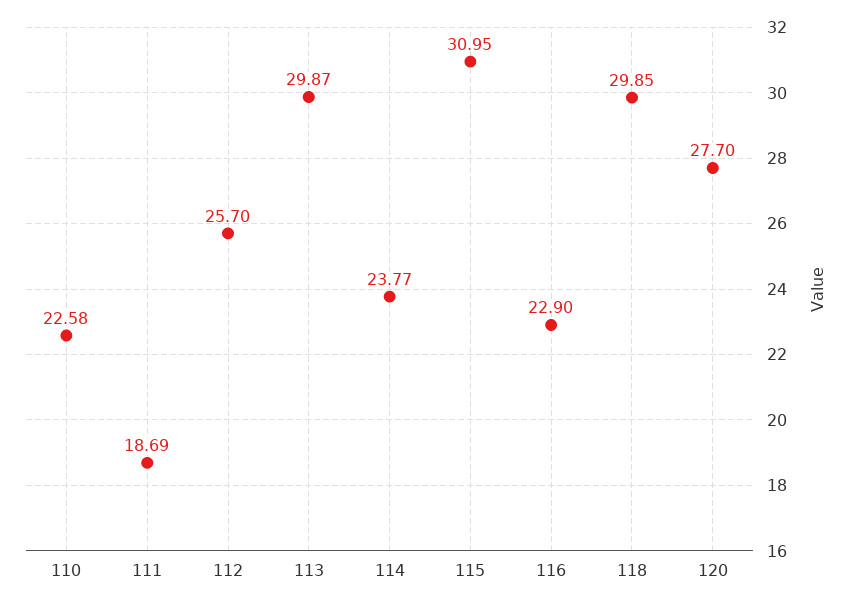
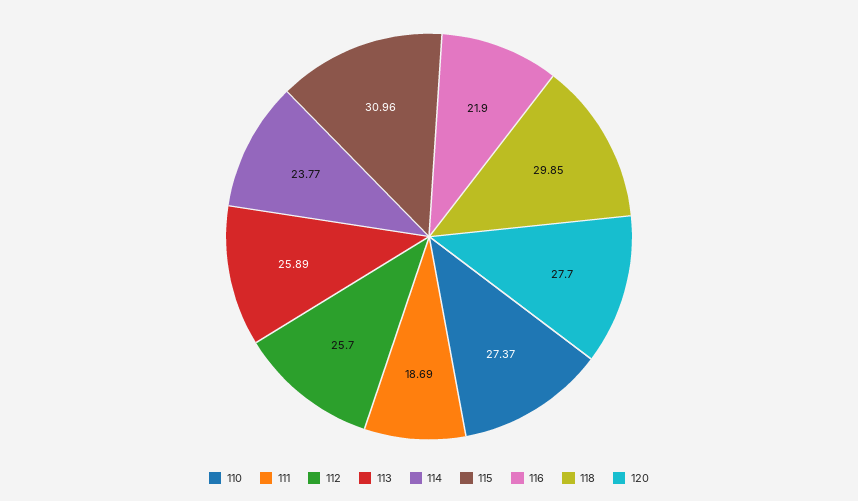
  {
-   "110": 22.58,
+   "110": 27.37,
    "111": 18.69,
    "112": 25.7,
-   "113": 29.87,
+   "113": 25.89,
    "114": 23.77,
-   "115": 30.95,
+   "115": 30.96,
-   "116": 22.9,
+   "116": 21.9,
    "118": 29.85,
    "120": 27.7
  }

